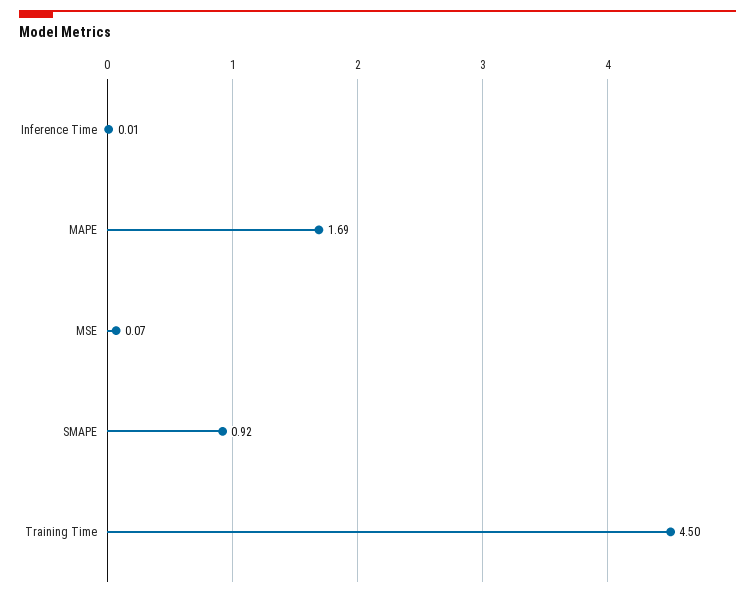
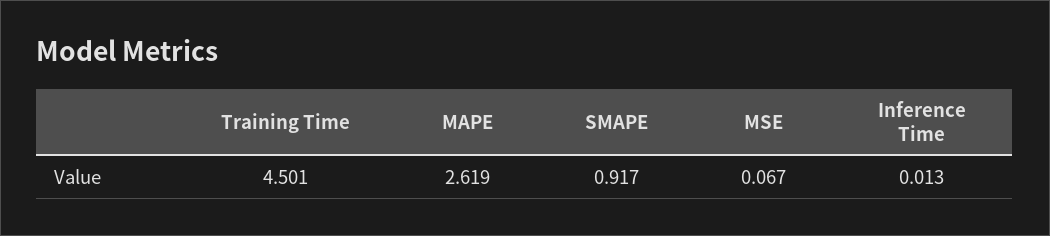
  {
    "Inference Time": 0.013,
-   "MAPE": 1.69,
+   "MAPE": 2.619,
    "MSE": 0.067,
    "SMAPE": 0.917,
    "Training Time": 4.501
  }

